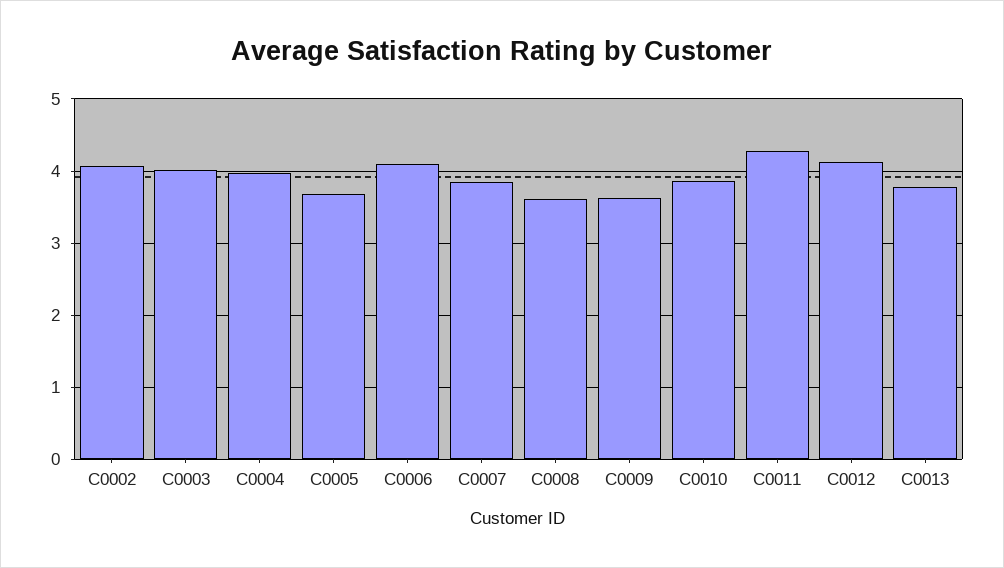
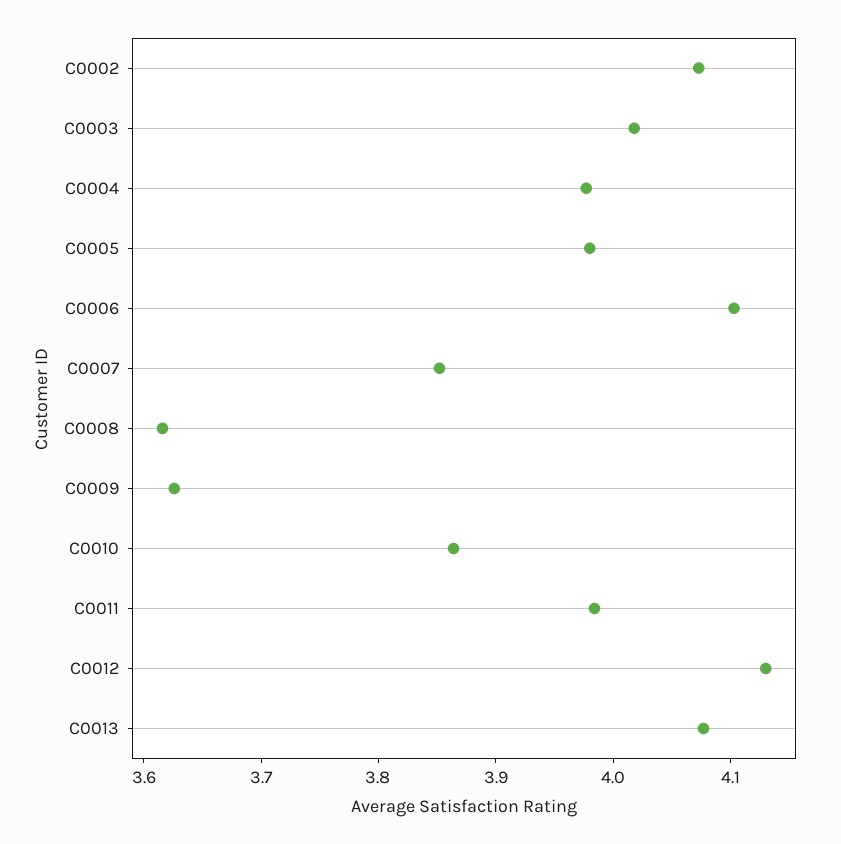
  {
    "C0002": 4.08,
    "C0003": 4.02,
    "C0004": 3.98,
-   "C0005": 3.7,
+   "C0005": 3.98,
    "C0006": 4.1,
    "C0007": 3.86,
    "C0008": 3.62,
    "C0009": 3.62,
    "C0010": 3.86,
-   "C0011": 4.3,
+   "C0011": 3.98,
    "C0012": 4.14,
-   "C0013": 3.8
+   "C0013": 4.08
  }

